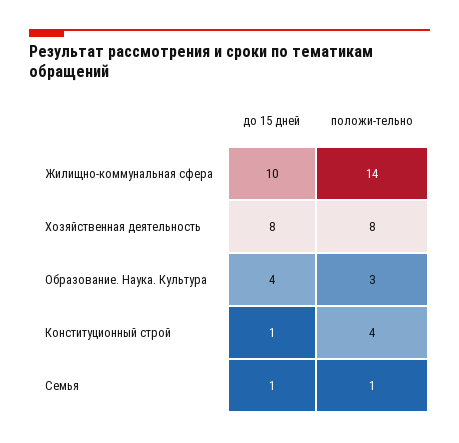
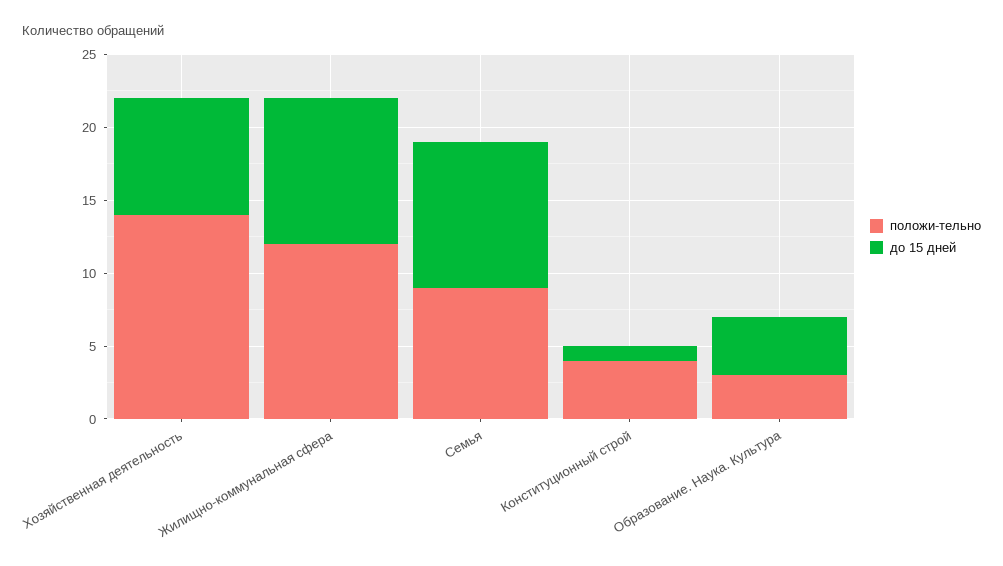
  {
    "до 15 дней": {
      "Жилищно-коммунальная сфера": 10,
      "Хозяйственная деятельность": 8,
      "Образование. Наука. Культура": 4,
      "Конституционный строй": 1,
-     "Семья": 1
+     "Семья": 10
    },
    "положи-тельно": {
-     "Жилищно-коммунальная сфера": 14,
+     "Жилищно-коммунальная сфера": 12,
-     "Хозяйственная деятельность": 8,
+     "Хозяйственная деятельность": 14,
      "Образование. Наука. Культура": 3,
      "Конституционный строй": 4,
-     "Семья": 1
+     "Семья": 9
    }
  }

